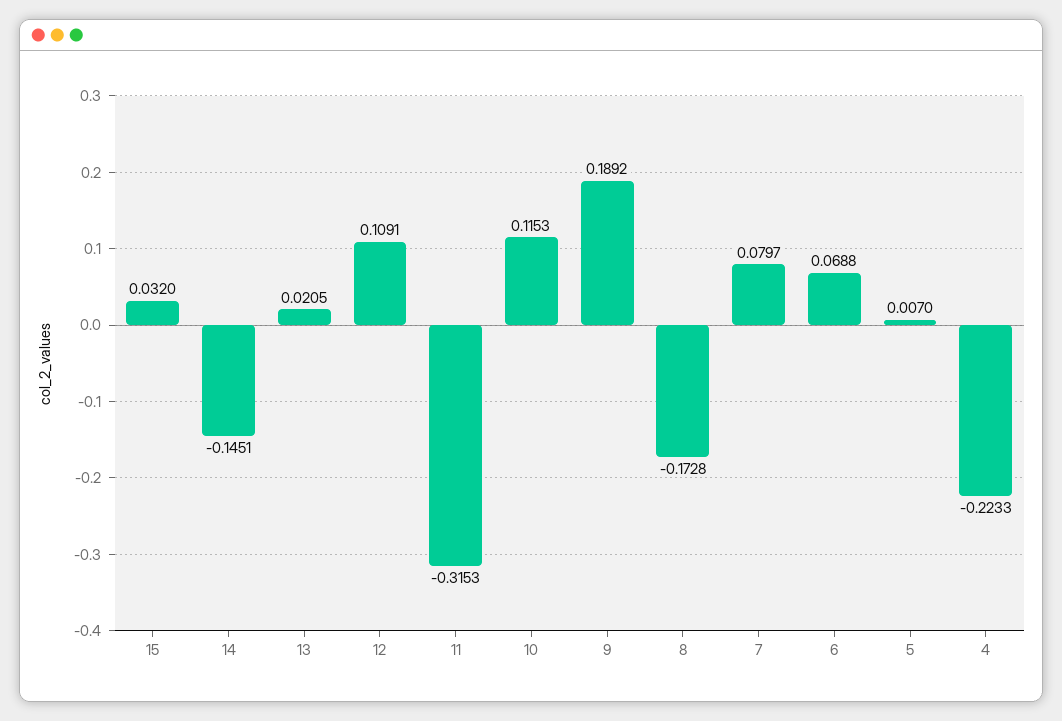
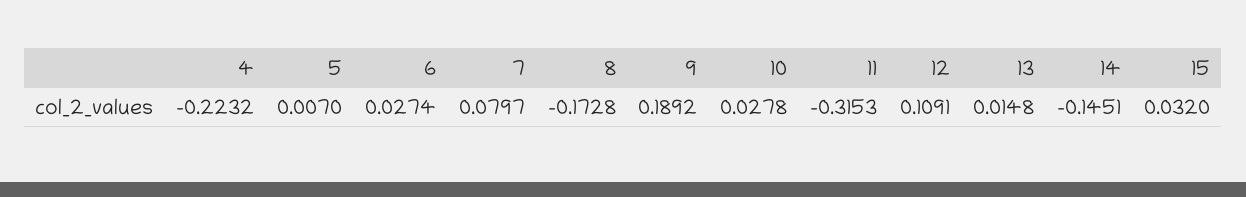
  {
    "15": 0.032,
    "14": -0.1451,
-   "13": 0.0205,
+   "13": 0.0148,
    "12": 0.1091,
    "11": -0.3153,
-   "10": 0.1153,
+   "10": 0.0278,
    "9": 0.1892,
    "8": -0.1728,
    "7": 0.0797,
-   "6": 0.0688,
+   "6": 0.0274,
    "5": 0.007,
-   "4": -0.2233
+   "4": -0.2232
  }

